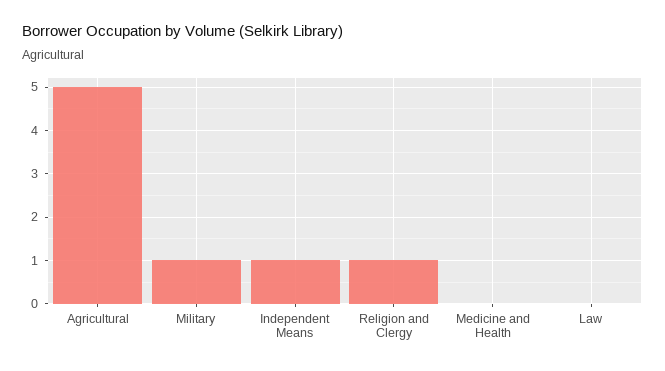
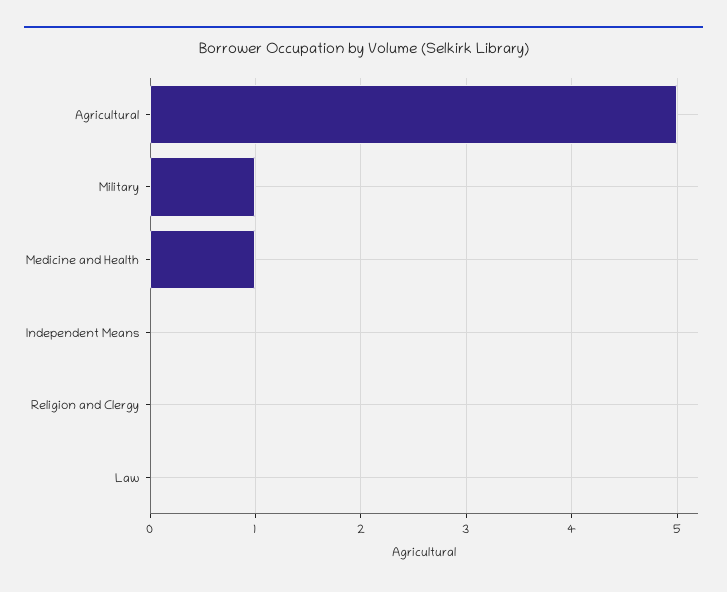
  {
    "Agricultural": 5,
    "Military": 1,
-   "Independent Means": 1,
+   "Independent Means": 0,
-   "Religion and Clergy": 1,
+   "Religion and Clergy": 0,
-   "Medicine and Health": 0,
+   "Medicine and Health": 1,
    "Law": 0
  }

